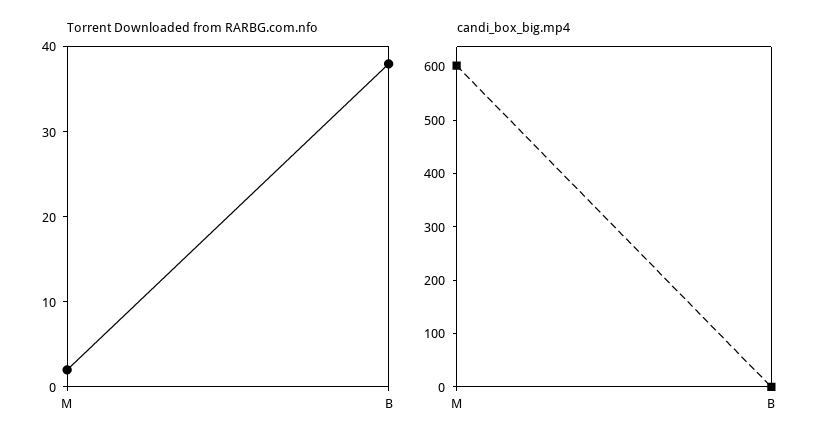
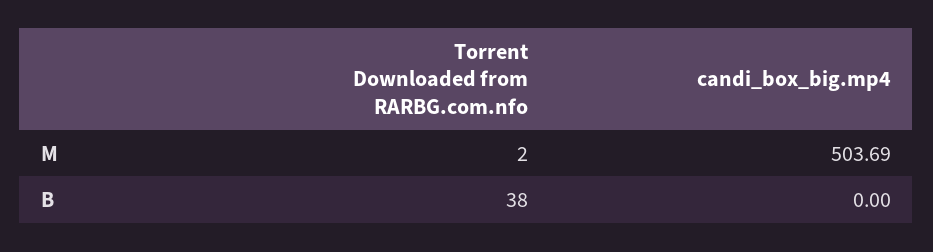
  {
    "Torrent Downloaded from RARBG.com.nfo": {
      "M": 2,
      "B": 38
    },
    "candi_box_big.mp4": {
-     "M": 600,
+     "M": 503.69,
      "B": 0
    }
  }

